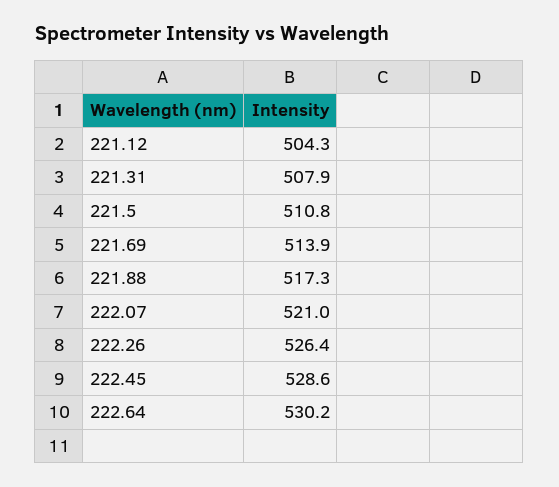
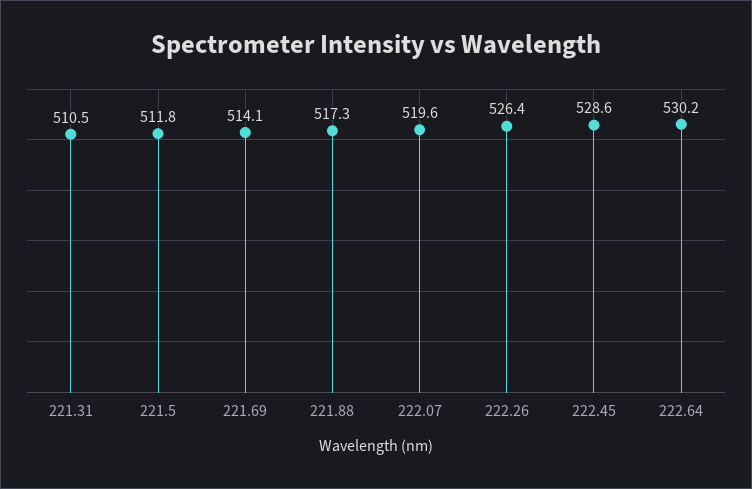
  {
-   "221.12": 504.3,
-   "221.31": 507.9,
+   "221.31": 510.5,
-   "221.5": 510.8,
+   "221.5": 511.8,
-   "221.69": 513.9,
+   "221.69": 514.1,
    "221.88": 517.3,
-   "222.07": 521,
+   "222.07": 519.6,
    "222.26": 526.4,
    "222.45": 528.6,
    "222.64": 530.2
  }

